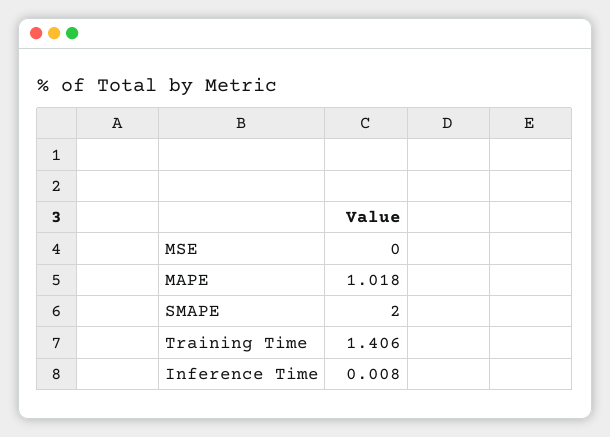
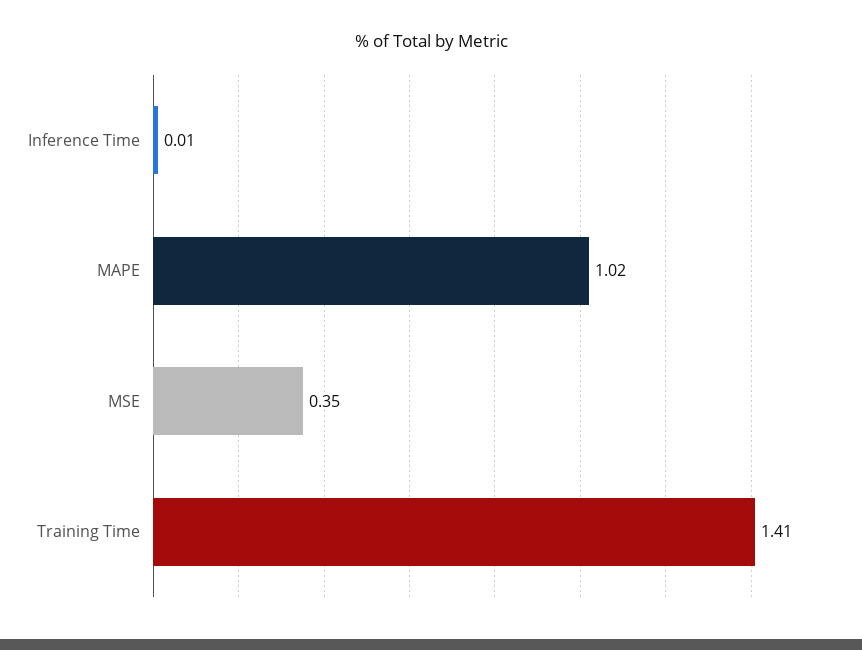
  {
-   "MSE": 0,
+   "MSE": 0.35,
    "MAPE": 1.018,
-   "SMAPE": 2,
    "Training Time": 1.406,
    "Inference Time": 0.008
  }

